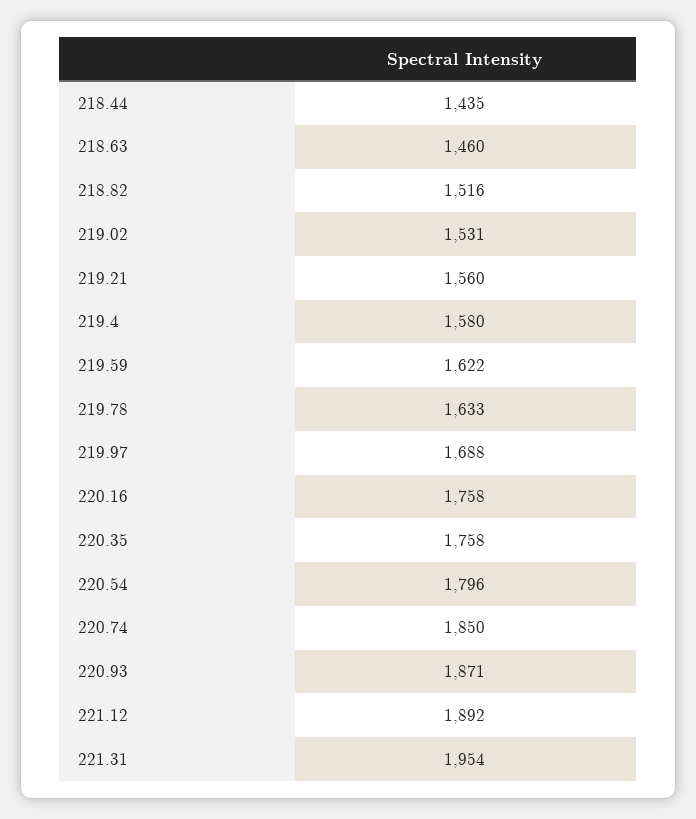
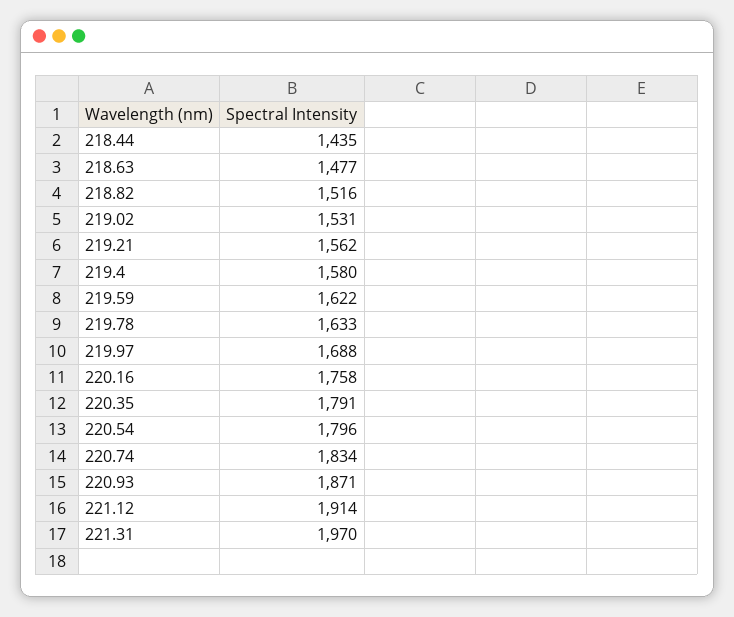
  {
    "218.44": 1435,
-   "218.63": 1460,
+   "218.63": 1477,
    "218.82": 1516,
    "219.02": 1531,
-   "219.21": 1560,
+   "219.21": 1562,
    "219.4": 1580,
    "219.59": 1622,
    "219.78": 1633,
    "219.97": 1688,
    "220.16": 1758,
-   "220.35": 1758,
+   "220.35": 1791,
    "220.54": 1796,
-   "220.74": 1850,
+   "220.74": 1834,
    "220.93": 1871,
-   "221.12": 1892,
+   "221.12": 1914,
-   "221.31": 1954
+   "221.31": 1970
  }

